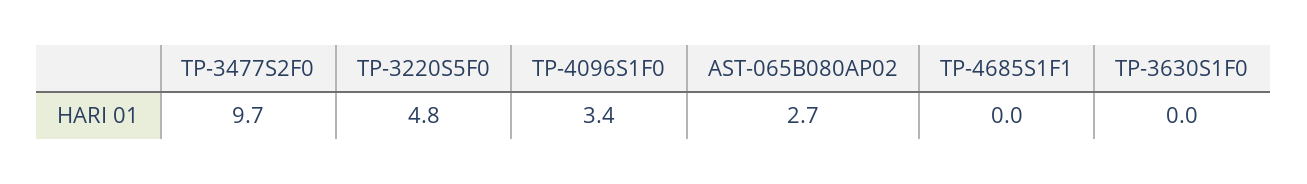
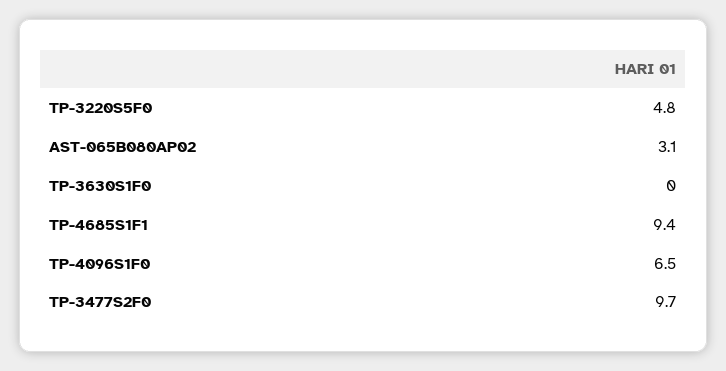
  {
    "TP-3477S2F0": 9.7,
    "TP-3220S5F0": 4.8,
-   "TP-4096S1F0": 3.4,
+   "TP-4096S1F0": 6.5,
-   "AST-065B080AP02": 2.7,
+   "AST-065B080AP02": 3.1,
-   "TP-4685S1F1": 0,
+   "TP-4685S1F1": 9.4,
    "TP-3630S1F0": 0
  }

